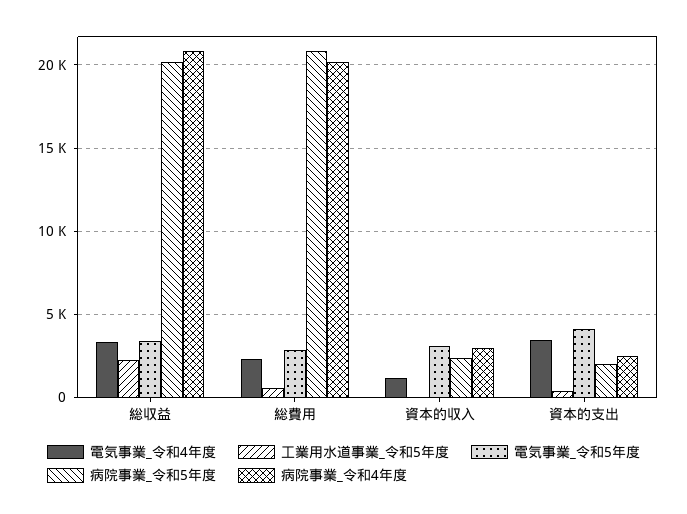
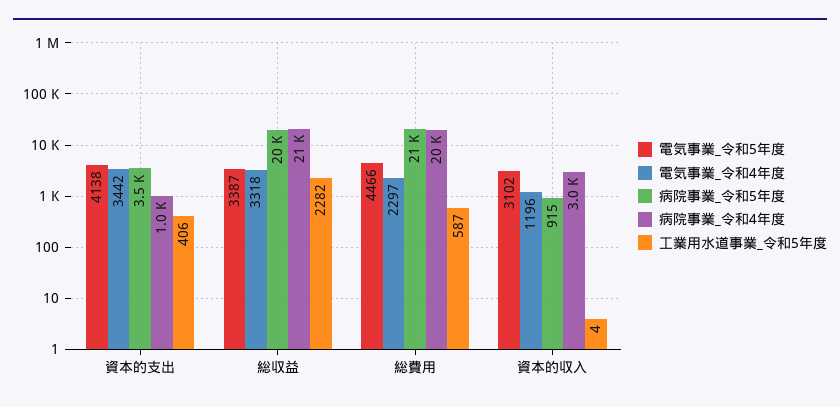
  {
    "電気事業_令和4年度": {
      "総収益": 3318,
      "総費用": 2297,
      "資本的収入": 1196,
      "資本的支出": 3442
    },
    "工業用水道事業_令和5年度": {
      "総収益": 2282,
      "総費用": 587,
      "資本的収入": 4,
      "資本的支出": 406
    },
    "電気事業_令和5年度": {
      "総収益": 3387,
-     "総費用": 3000,
+     "総費用": 4466,
      "資本的収入": 3102,
      "資本的支出": 4138
    },
    "病院事業_令和5年度": {
      "総収益": 20000,
      "総費用": 21000,
-     "資本的収入": 2500,
+     "資本的収入": 915,
-     "資本的支出": 2000
+     "資本的支出": 3500
    },
    "病院事業_令和4年度": {
      "総収益": 21000,
      "総費用": 20000,
      "資本的収入": 3000,
-     "資本的支出": 2500
+     "資本的支出": 1000
    }
  }

